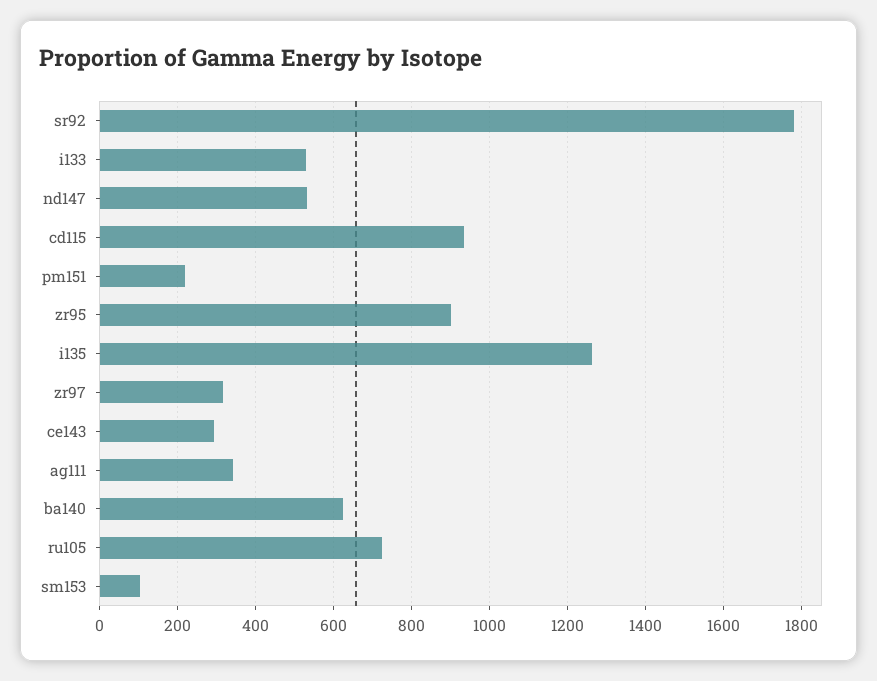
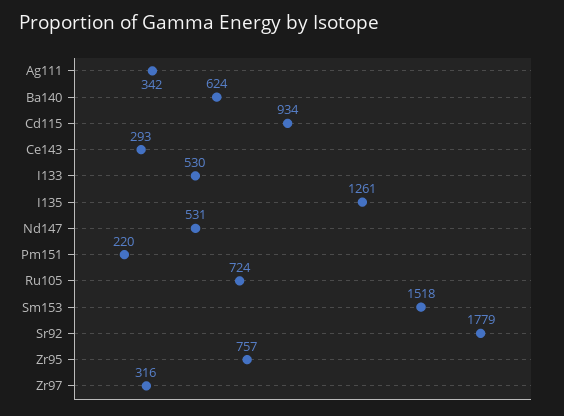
  {
    "sr92": 1779,
    "i133": 530,
    "nd147": 531,
    "cd115": 934,
    "pm151": 220,
-   "zr95": 900,
+   "zr95": 757,
    "i135": 1261,
    "zr97": 316,
    "ce143": 293,
    "ag111": 342,
    "ba140": 624,
    "ru105": 724,
-   "sm153": 100
+   "sm153": 1518
  }

